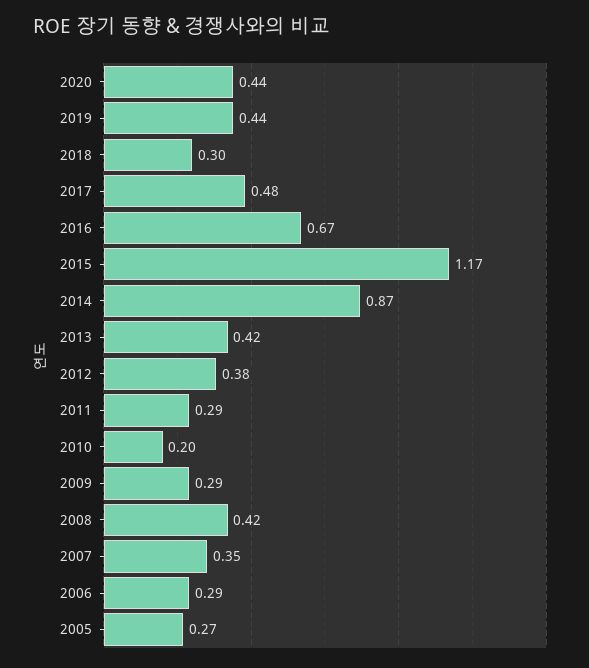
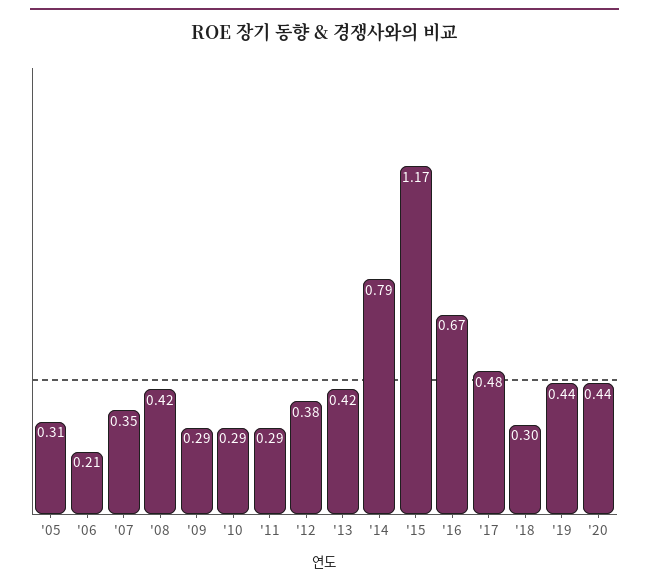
  {
    "2020": 0.44,
    "2019": 0.44,
    "2018": 0.3,
    "2017": 0.48,
    "2016": 0.67,
    "2015": 1.17,
-   "2014": 0.87,
+   "2014": 0.79,
    "2013": 0.42,
    "2012": 0.38,
    "2011": 0.29,
-   "2010": 0.2,
+   "2010": 0.29,
    "2009": 0.29,
    "2008": 0.42,
    "2007": 0.35,
-   "2006": 0.29,
+   "2006": 0.21,
-   "2005": 0.27
+   "2005": 0.31
  }

